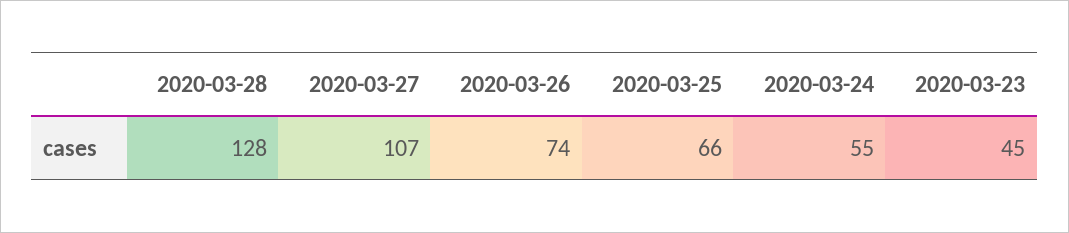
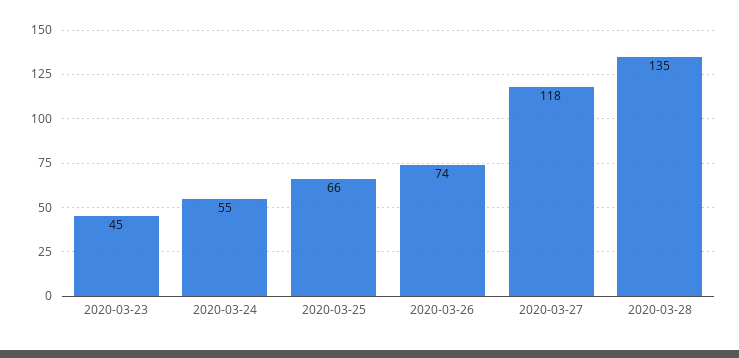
  {
-   "2020-03-28": 128,
+   "2020-03-28": 135,
-   "2020-03-27": 107,
+   "2020-03-27": 118,
    "2020-03-26": 74,
    "2020-03-25": 66,
    "2020-03-24": 55,
    "2020-03-23": 45
  }

